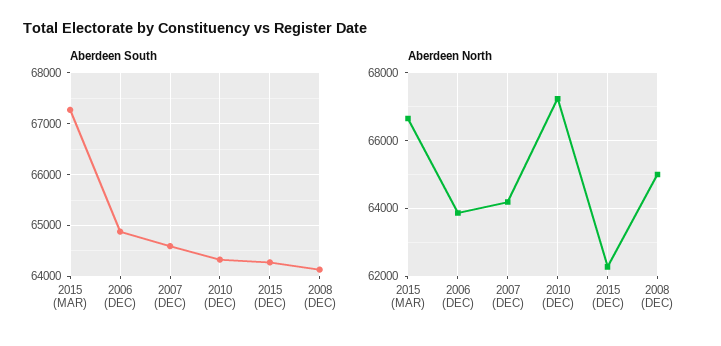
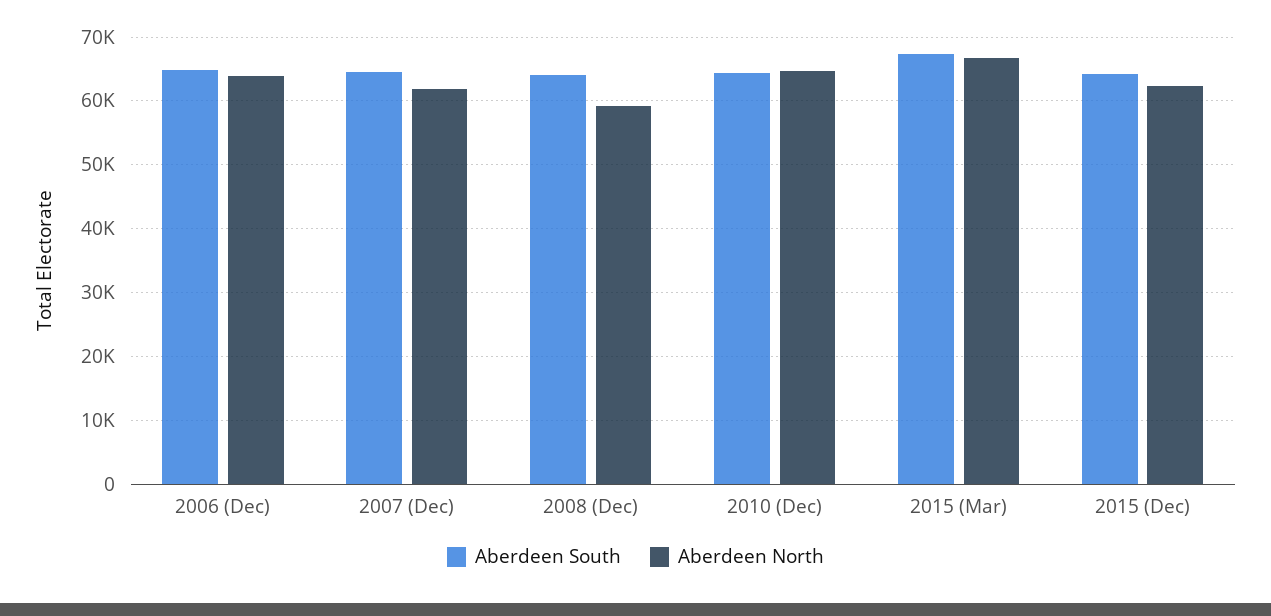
  {
    "Aberdeen South": {
      "2015 (MAR)": 67200,
      "2006 (DEC)": 64800,
      "2007 (DEC)": 64600,
      "2010 (DEC)": 64400,
      "2015 (DEC)": 64200,
      "2008 (DEC)": 64200
    },
    "Aberdeen North": {
      "2015 (MAR)": 66600,
      "2006 (DEC)": 63800,
-     "2007 (DEC)": 64200,
+     "2007 (DEC)": 62000,
-     "2010 (DEC)": 67200,
+     "2010 (DEC)": 65000,
      "2015 (DEC)": 62200,
-     "2008 (DEC)": 65000
+     "2008 (DEC)": 59000
    }
  }

